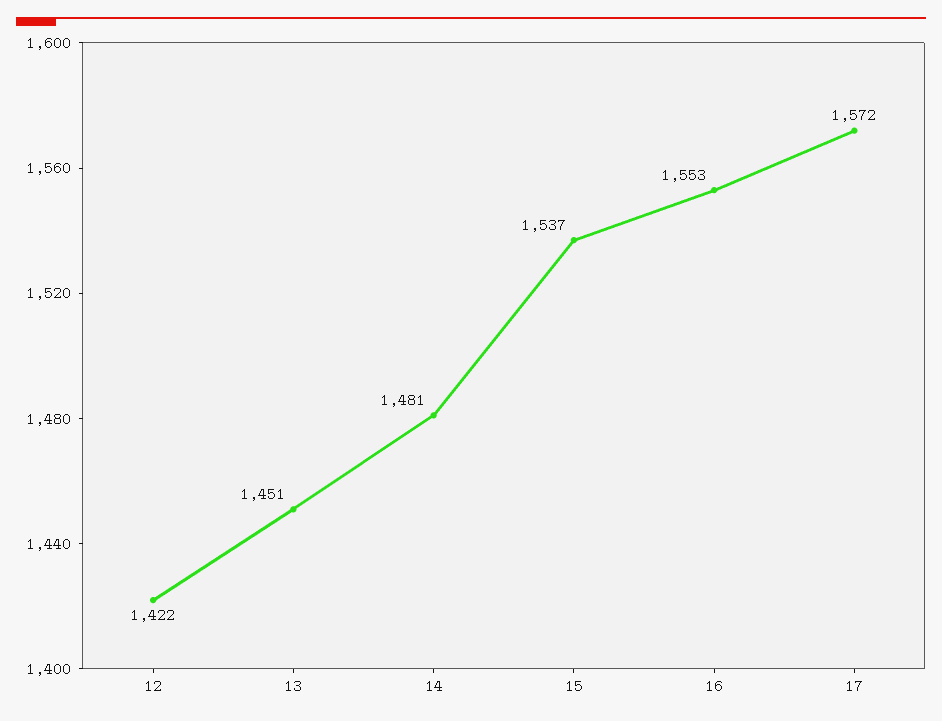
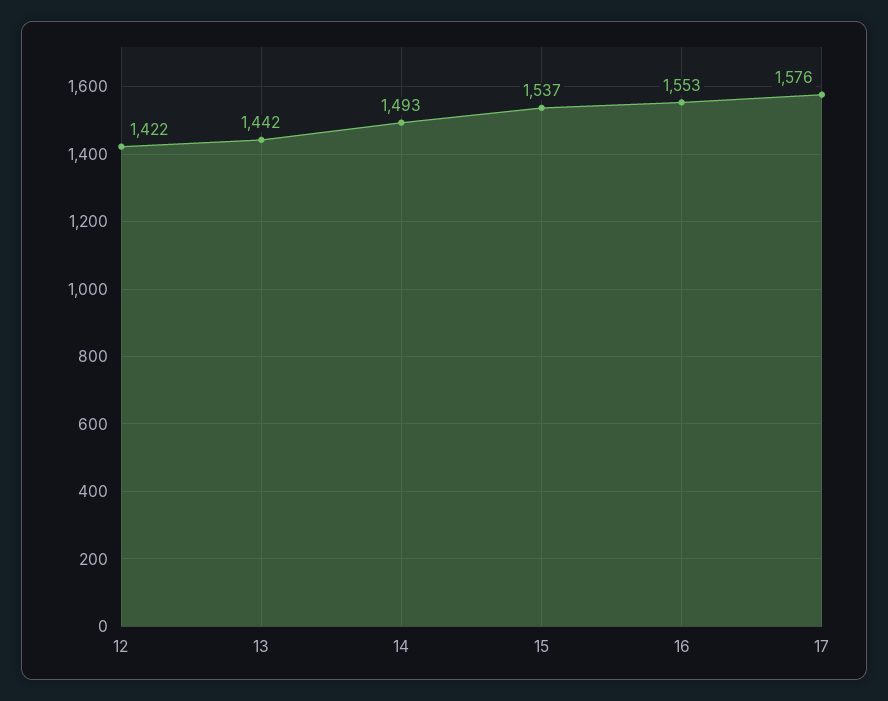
  {
    "12": 1422,
-   "13": 1451,
+   "13": 1442,
-   "14": 1481,
+   "14": 1493,
    "15": 1537,
    "16": 1553,
-   "17": 1572
+   "17": 1576
  }

